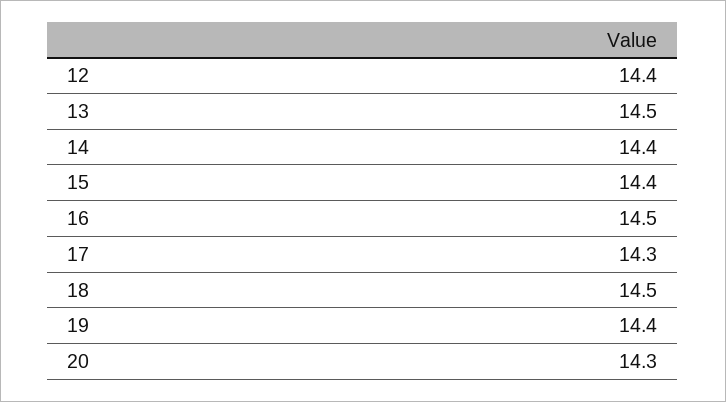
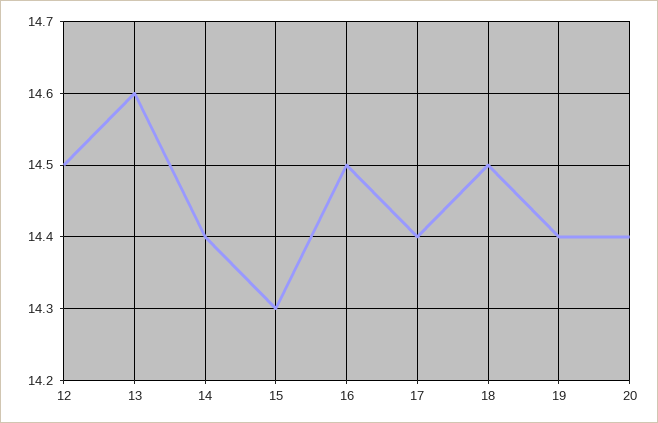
  {
-   "12": 14.4,
+   "12": 14.5,
-   "13": 14.5,
+   "13": 14.6,
    "14": 14.4,
-   "15": 14.4,
+   "15": 14.3,
    "16": 14.5,
-   "17": 14.3,
+   "17": 14.4,
    "18": 14.5,
    "19": 14.4,
-   "20": 14.3
+   "20": 14.4
  }

